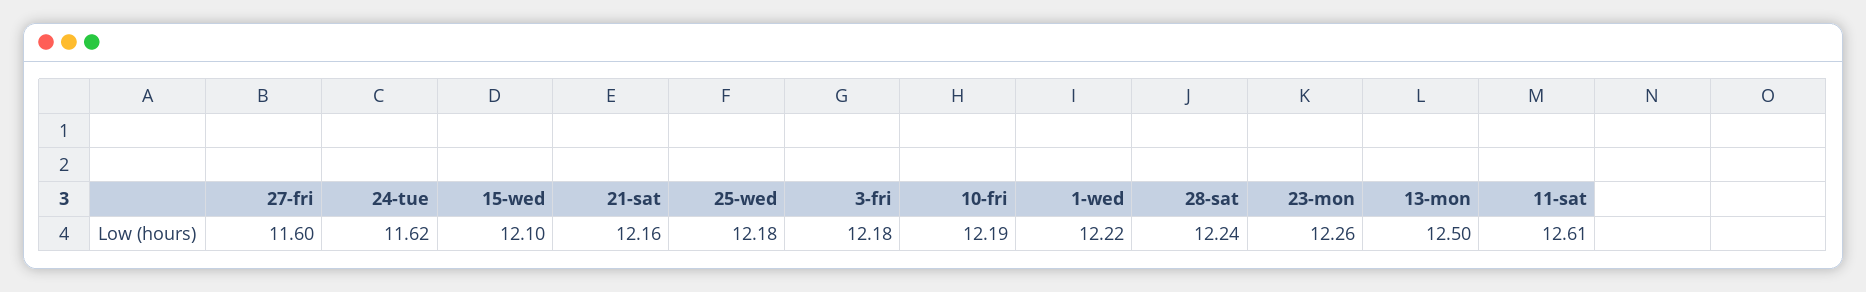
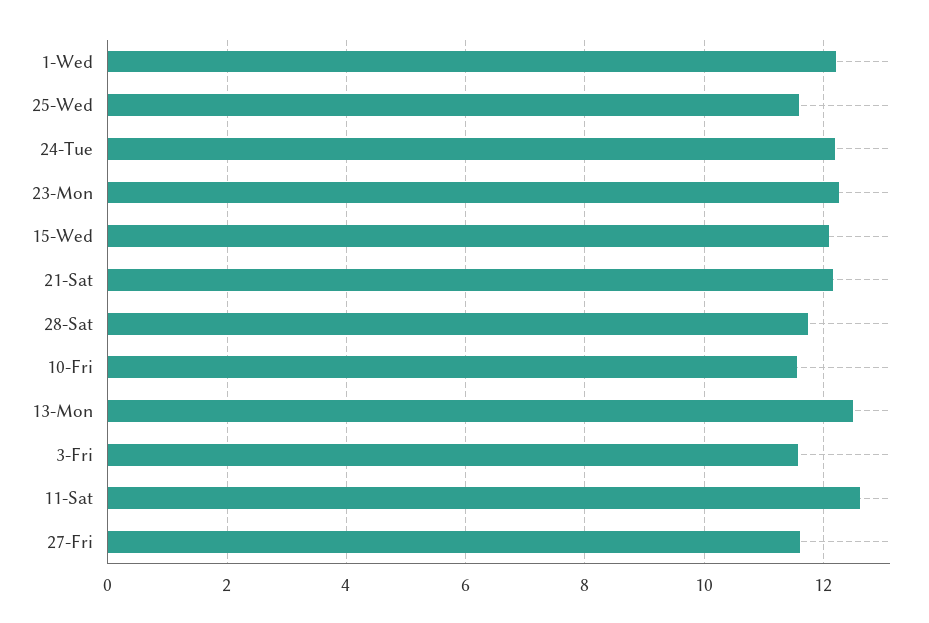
  {
    "27-fri": 11.6,
-   "24-tue": 11.62,
+   "24-tue": 12.2,
    "15-wed": 12.1,
    "21-sat": 12.16,
-   "25-wed": 12.18,
+   "25-wed": 11.6,
-   "3-fri": 12.18,
+   "3-fri": 11.6,
-   "10-fri": 12.19,
+   "10-fri": 11.6,
    "1-wed": 12.22,
-   "28-sat": 12.24,
+   "28-sat": 11.8,
    "23-mon": 12.26,
    "13-mon": 12.5,
    "11-sat": 12.61
  }

